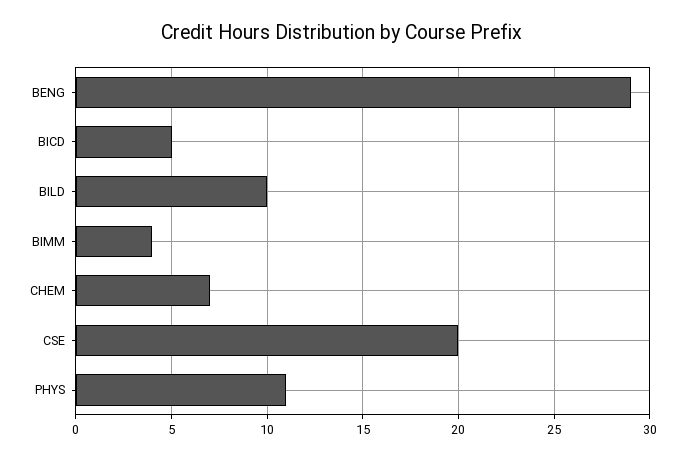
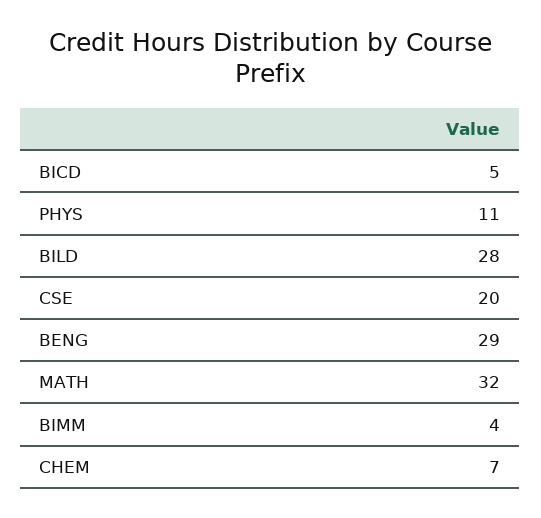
  {
    "BENG": 29,
    "BICD": 5,
-   "BILD": 10,
+   "BILD": 28,
    "BIMM": 4,
    "CHEM": 7,
    "CSE": 20,
-   "PHYS": 11
+   "PHYS": 11,
+   "MATH": 32
  }

